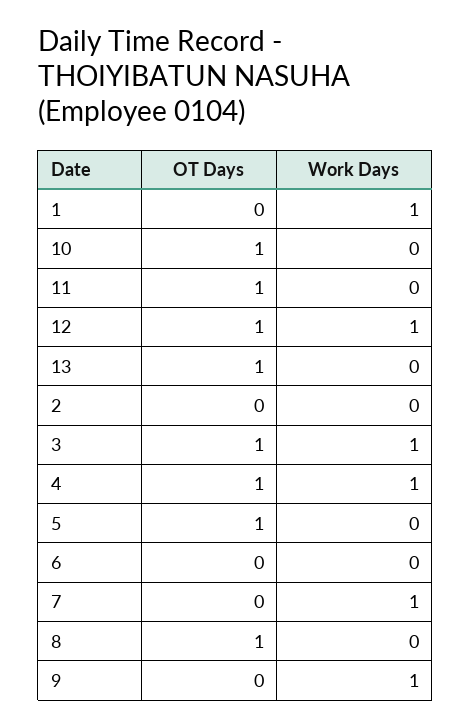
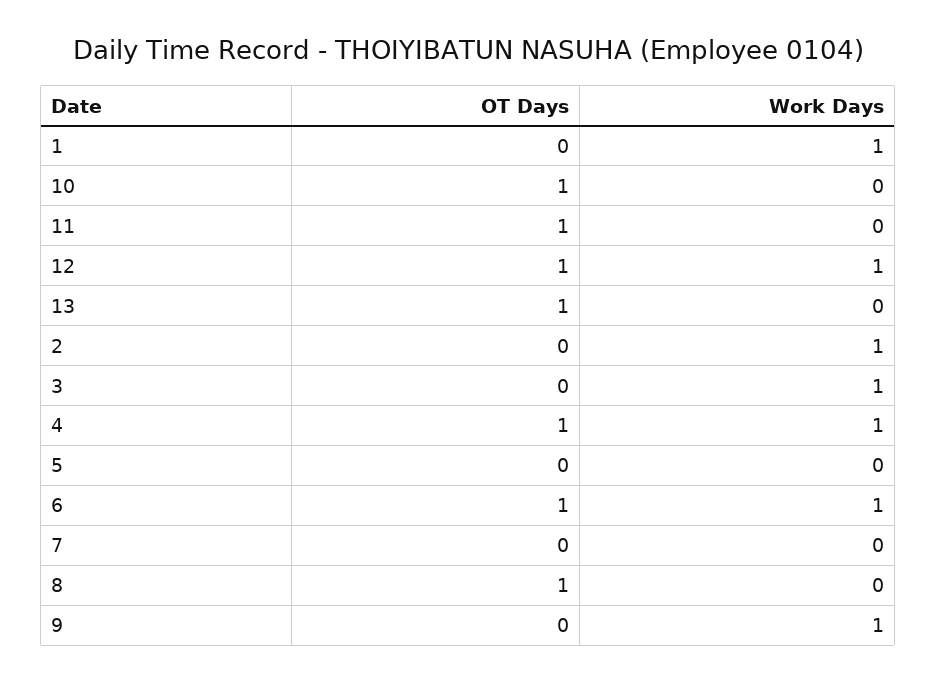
  {
    "OT Days": {
      "1": 0,
      "10": 1,
      "11": 1,
      "12": 1,
      "13": 1,
      "2": 0,
-     "3": 1,
+     "3": 0,
      "4": 1,
-     "5": 1,
+     "5": 0,
-     "6": 0,
+     "6": 1,
      "7": 0,
      "8": 1,
      "9": 0
    },
    "Work Days": {
      "1": 1,
      "10": 0,
      "11": 0,
      "12": 1,
      "13": 0,
-     "2": 0,
+     "2": 1,
      "3": 1,
      "4": 1,
      "5": 0,
-     "6": 0,
+     "6": 1,
-     "7": 1,
+     "7": 0,
      "8": 0,
      "9": 1
    }
  }

